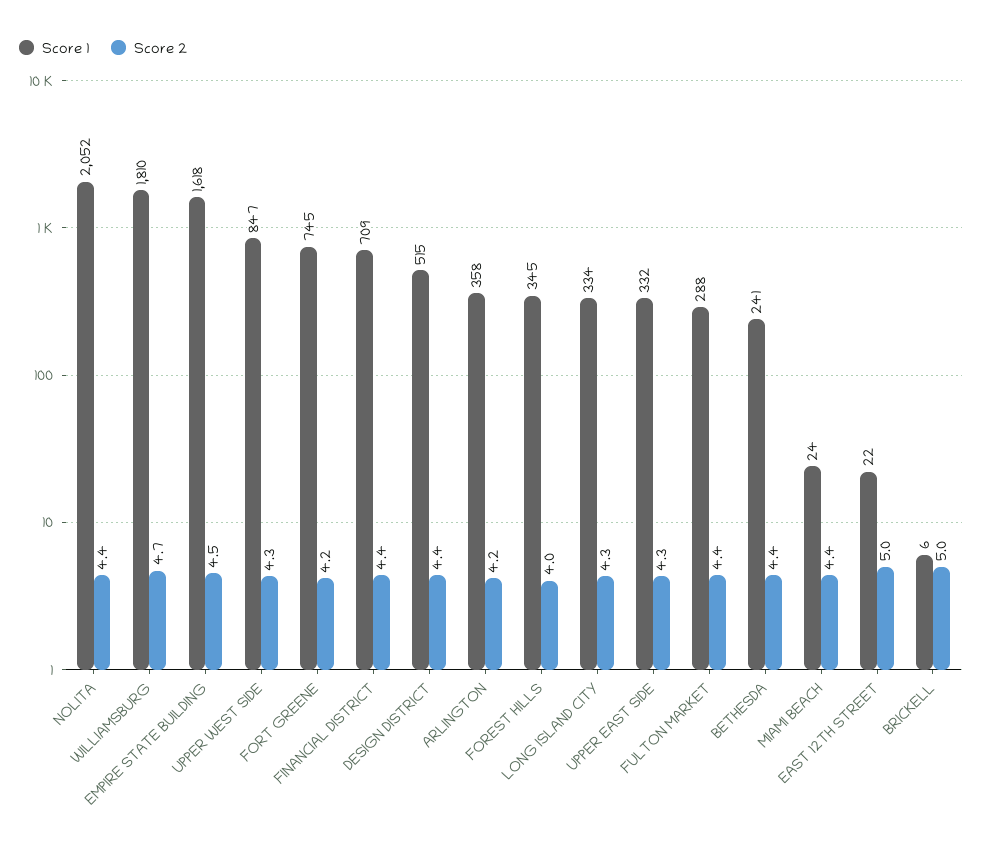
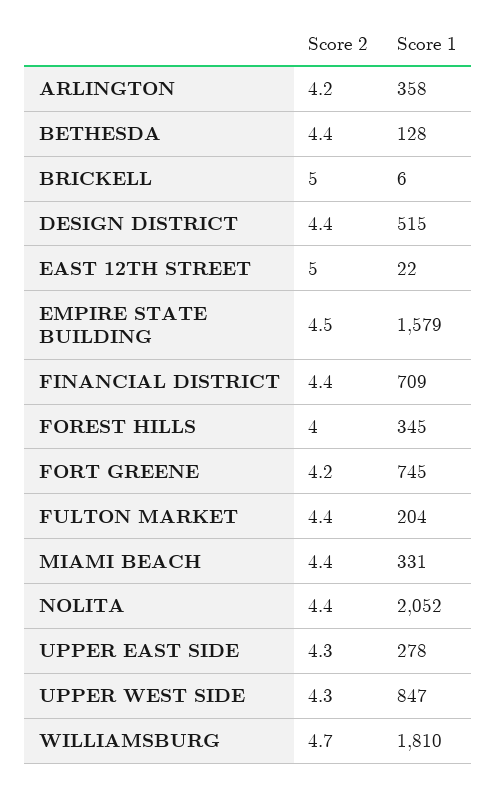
  {
    "Score 1": {
      "NOLITA": 2052,
      "WILLIAMSBURG": 1810,
-     "EMPIRE STATE BUILDING": 1618,
+     "EMPIRE STATE BUILDING": 1579,
      "UPPER WEST SIDE": 847,
      "FORT GREENE": 745,
      "FINANCIAL DISTRICT": 709,
      "DESIGN DISTRICT": 515,
      "ARLINGTON": 358,
      "FOREST HILLS": 345,
-     "LONG ISLAND CITY": 334,
-     "UPPER EAST SIDE": 332,
+     "UPPER EAST SIDE": 278,
-     "FULTON MARKET": 288,
+     "FULTON MARKET": 204,
-     "BETHESDA": 241,
+     "BETHESDA": 128,
-     "MIAMI BEACH": 24,
+     "MIAMI BEACH": 331,
      "EAST 12TH STREET": 22,
      "BRICKELL": 6
    },
    "Score 2": {
      "NOLITA": 4.4,
      "WILLIAMSBURG": 4.7,
      "EMPIRE STATE BUILDING": 4.5,
      "UPPER WEST SIDE": 4.3,
      "FORT GREENE": 4.2,
      "FINANCIAL DISTRICT": 4.4,
      "DESIGN DISTRICT": 4.4,
      "ARLINGTON": 4.2,
      "FOREST HILLS": 4,
-     "LONG ISLAND CITY": 4.3,
      "UPPER EAST SIDE": 4.3,
      "FULTON MARKET": 4.4,
      "BETHESDA": 4.4,
      "MIAMI BEACH": 4.4,
      "EAST 12TH STREET": 5,
      "BRICKELL": 5
    }
  }

